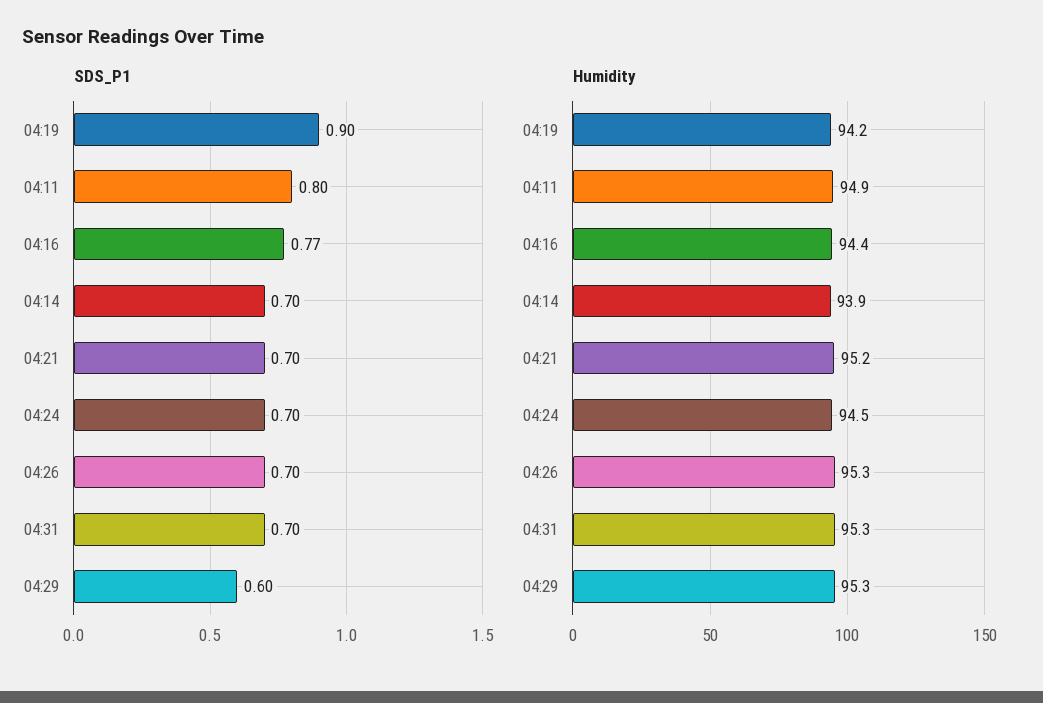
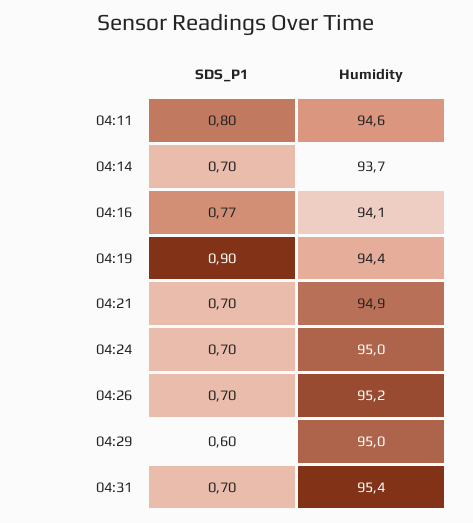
  {
    "SDS_P1": {
      "04:19": 0.9,
      "04:11": 0.8,
      "04:16": 0.77,
      "04:14": 0.7,
      "04:21": 0.7,
      "04:24": 0.7,
      "04:26": 0.7,
      "04:31": 0.7,
      "04:29": 0.6
    },
    "Humidity": {
-     "04:19": 94.2,
+     "04:19": 94.4,
-     "04:11": 94.9,
+     "04:11": 94.6,
-     "04:16": 94.4,
+     "04:16": 94.1,
-     "04:14": 93.9,
+     "04:14": 93.7,
-     "04:21": 95.2,
+     "04:21": 94.9,
-     "04:24": 94.5,
+     "04:24": 95,
-     "04:26": 95.3,
+     "04:26": 95.2,
-     "04:31": 95.3,
+     "04:31": 95.4,
-     "04:29": 95.3
+     "04:29": 95
    }
  }

